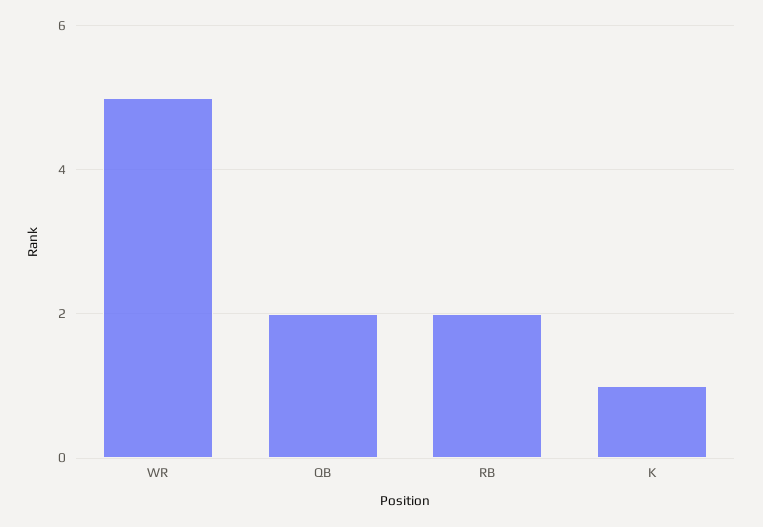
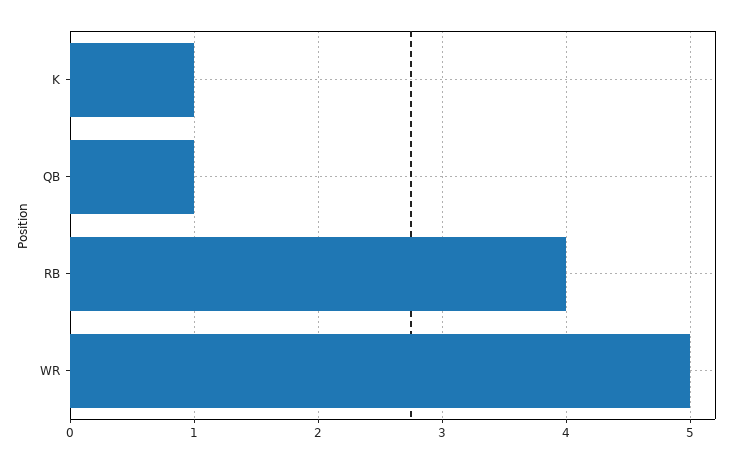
  {
    "WR": 5,
-   "QB": 2,
+   "QB": 1,
-   "RB": 2,
+   "RB": 4,
    "K": 1
  }

